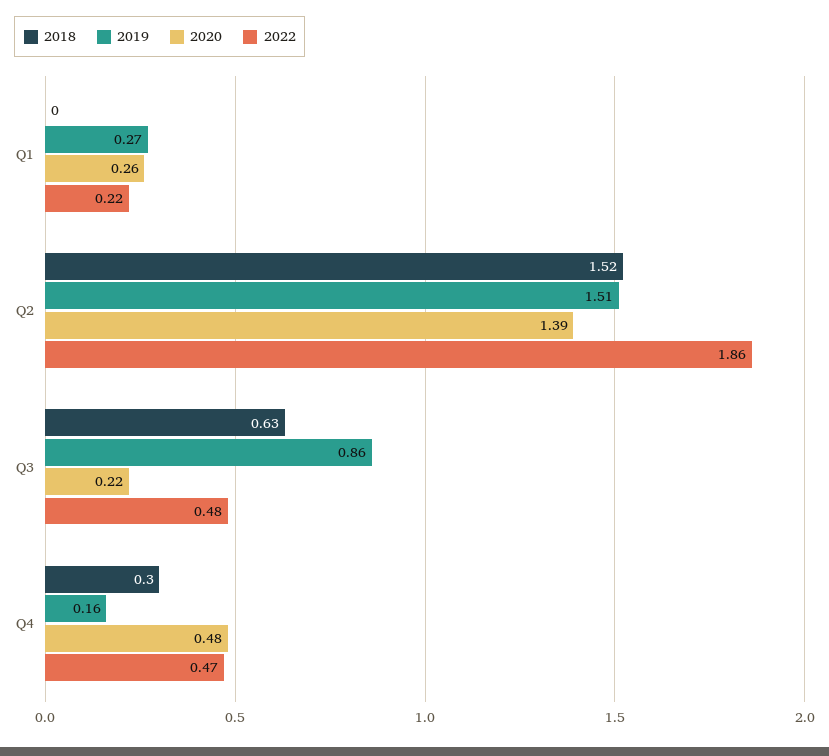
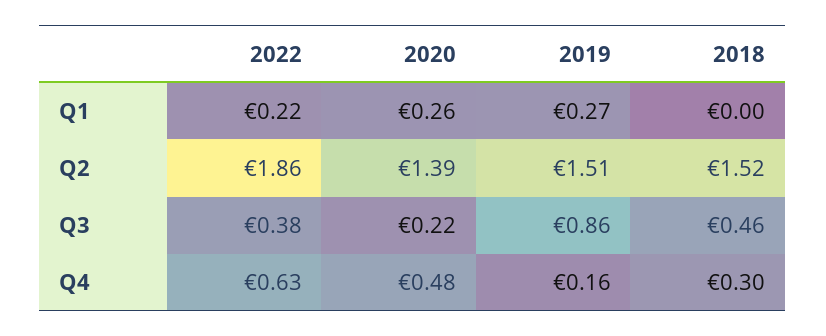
  {
    "2018": {
      "Q1": 0,
      "Q2": 1.52,
-     "Q3": 0.63,
+     "Q3": 0.46,
      "Q4": 0.3
    },
    "2019": {
      "Q1": 0.27,
      "Q2": 1.51,
      "Q3": 0.86,
      "Q4": 0.16
    },
    "2020": {
      "Q1": 0.26,
      "Q2": 1.39,
      "Q3": 0.22,
      "Q4": 0.48
    },
    "2022": {
      "Q1": 0.22,
      "Q2": 1.86,
-     "Q3": 0.48,
+     "Q3": 0.38,
-     "Q4": 0.47
+     "Q4": 0.63
    }
  }

